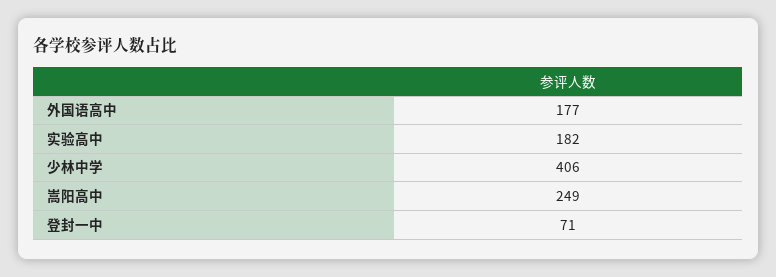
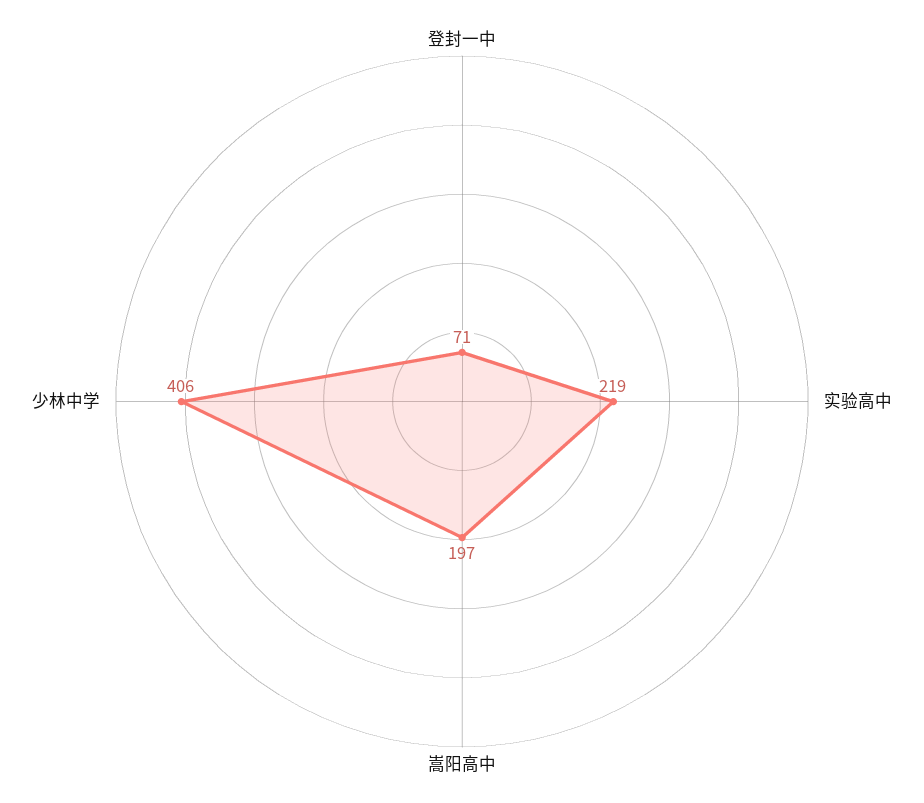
  {
-   "外国语高中": 177,
-   "实验高中": 182,
+   "实验高中": 219,
    "少林中学": 406,
-   "嵩阳高中": 249,
+   "嵩阳高中": 197,
    "登封一中": 71
  }

